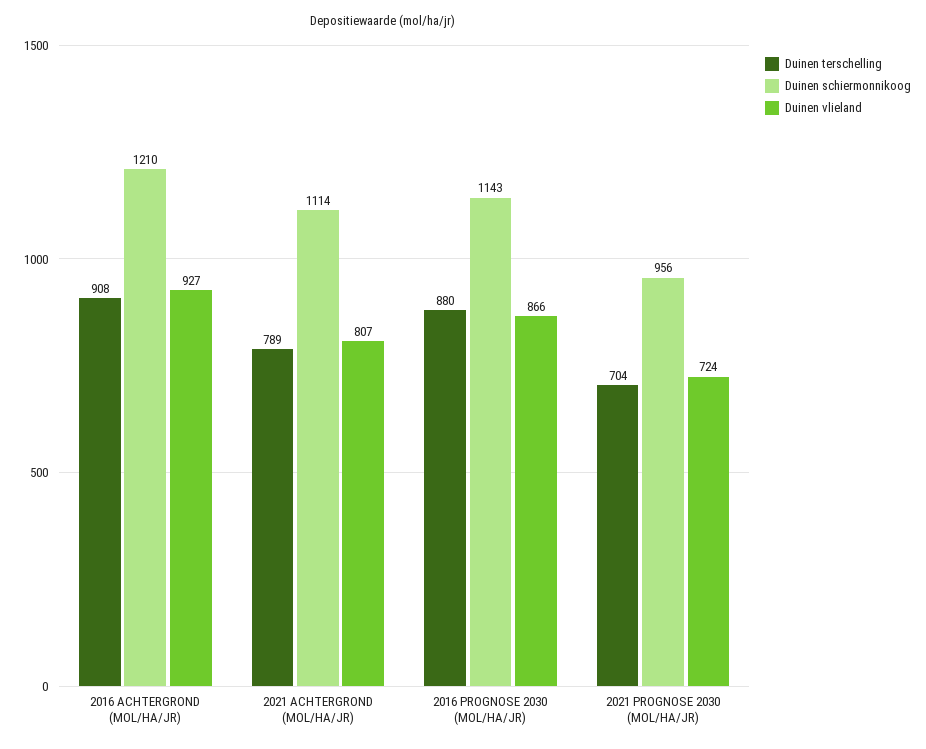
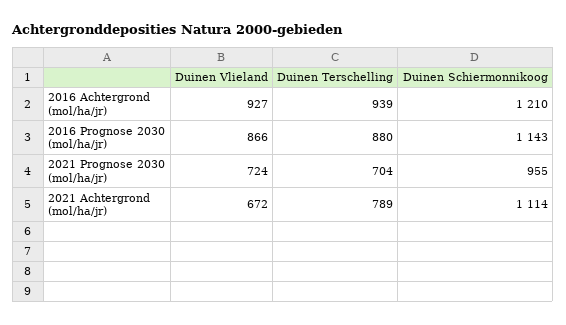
  {
    "Duinen terschelling": {
-     "2016 ACHTERGROND (MOL/HA/JR)": 908,
+     "2016 ACHTERGROND (MOL/HA/JR)": 939,
      "2021 ACHTERGROND (MOL/HA/JR)": 789,
      "2016 PROGNOSE 2030 (MOL/HA/JR)": 880,
      "2021 PROGNOSE 2030 (MOL/HA/JR)": 704
    },
    "Duinen schiermonnikoog": {
      "2016 ACHTERGROND (MOL/HA/JR)": 1210,
      "2021 ACHTERGROND (MOL/HA/JR)": 1114,
      "2016 PROGNOSE 2030 (MOL/HA/JR)": 1143,
-     "2021 PROGNOSE 2030 (MOL/HA/JR)": 956
+     "2021 PROGNOSE 2030 (MOL/HA/JR)": 955
    },
    "Duinen vlieland": {
      "2016 ACHTERGROND (MOL/HA/JR)": 927,
-     "2021 ACHTERGROND (MOL/HA/JR)": 807,
+     "2021 ACHTERGROND (MOL/HA/JR)": 672,
      "2016 PROGNOSE 2030 (MOL/HA/JR)": 866,
      "2021 PROGNOSE 2030 (MOL/HA/JR)": 724
    }
  }

